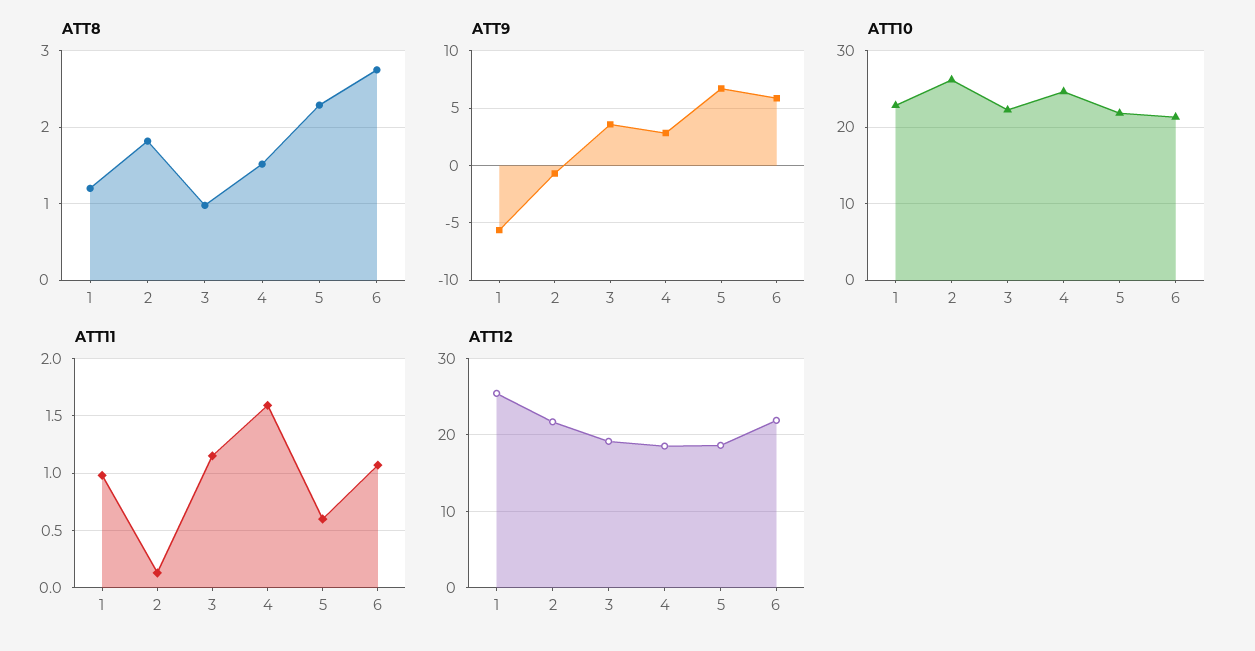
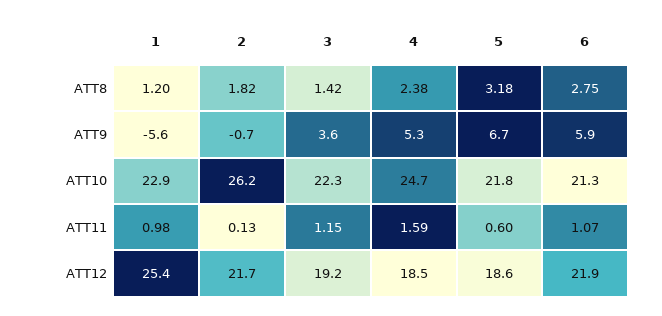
  {
    "ATT8": {
      "1": 1.2,
      "2": 1.82,
-     "3": 1,
+     "3": 1.42,
-     "4": 1.5,
+     "4": 2.38,
-     "5": 2.3,
+     "5": 3.18,
      "6": 2.75
    },
    "ATT9": {
      "1": -5.6,
      "2": -0.7,
      "3": 3.6,
-     "4": 3,
+     "4": 5.3,
      "5": 6.7,
      "6": 5.9
    },
    "ATT10": {
      "1": 22.9,
      "2": 26.2,
      "3": 22.3,
      "4": 24.7,
      "5": 21.8,
      "6": 21.3
    },
    "ATT11": {
      "1": 0.98,
      "2": 0.13,
      "3": 1.15,
      "4": 1.59,
      "5": 0.6,
      "6": 1.07
    },
    "ATT12": {
      "1": 25.4,
      "2": 21.7,
      "3": 19.2,
      "4": 18.5,
      "5": 18.6,
      "6": 21.9
    }
  }

